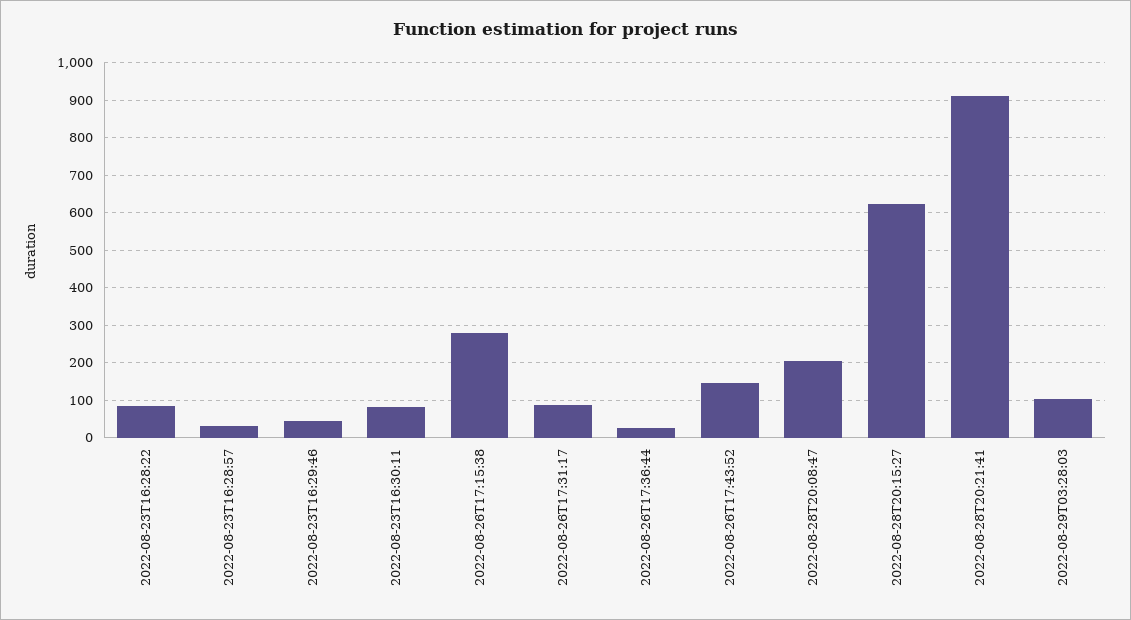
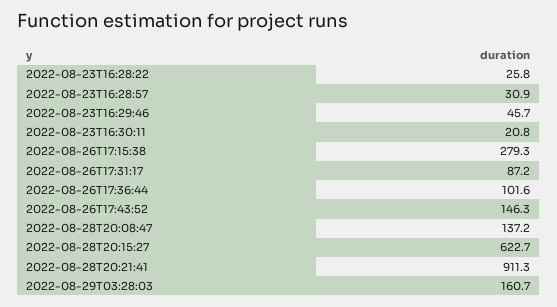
  {
-   "2022-08-23T16:28:22": 80,
+   "2022-08-23T16:28:22": 25.8,
    "2022-08-23T16:28:57": 30.9,
    "2022-08-23T16:29:46": 45.7,
-   "2022-08-23T16:30:11": 80,
+   "2022-08-23T16:30:11": 20.8,
    "2022-08-26T17:15:38": 279.3,
    "2022-08-26T17:31:17": 87.2,
-   "2022-08-26T17:36:44": 20,
+   "2022-08-26T17:36:44": 101.6,
    "2022-08-26T17:43:52": 146.3,
-   "2022-08-28T20:08:47": 200,
+   "2022-08-28T20:08:47": 137.2,
    "2022-08-28T20:15:27": 622.7,
    "2022-08-28T20:21:41": 911.3,
-   "2022-08-29T03:28:03": 100
+   "2022-08-29T03:28:03": 160.7
  }

